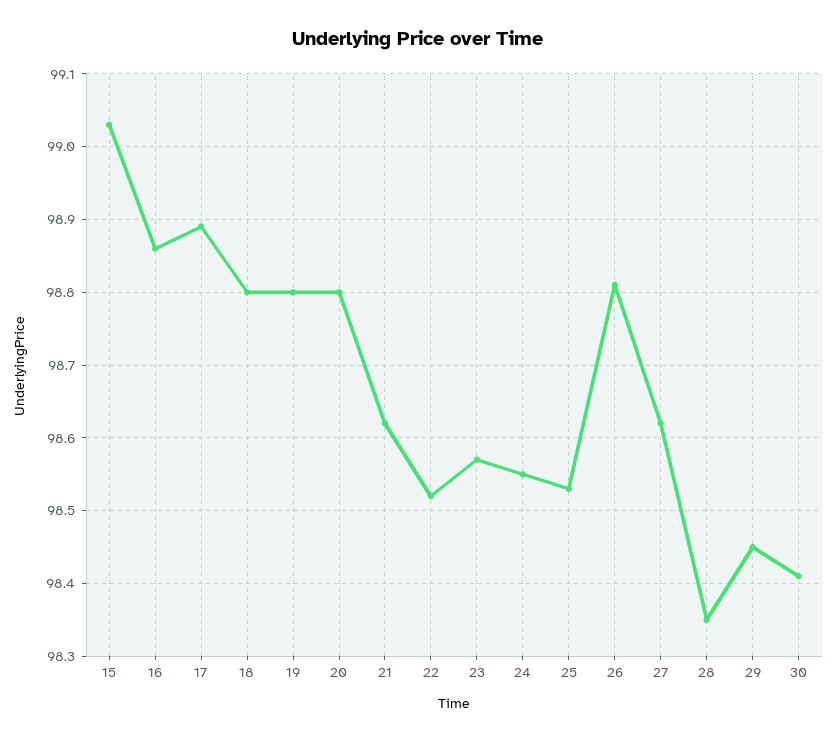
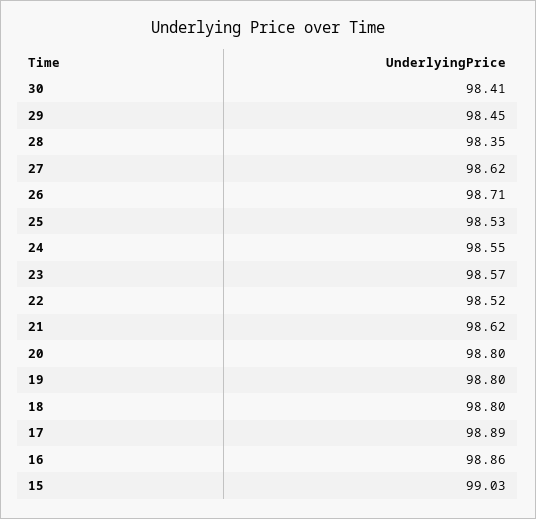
  {
    "15": 99.03,
    "16": 98.86,
    "17": 98.89,
    "18": 98.8,
    "19": 98.8,
    "20": 98.8,
    "21": 98.62,
    "22": 98.52,
    "23": 98.57,
    "24": 98.55,
    "25": 98.53,
-   "26": 98.81,
+   "26": 98.71,
    "27": 98.62,
    "28": 98.35,
    "29": 98.45,
    "30": 98.41
  }

